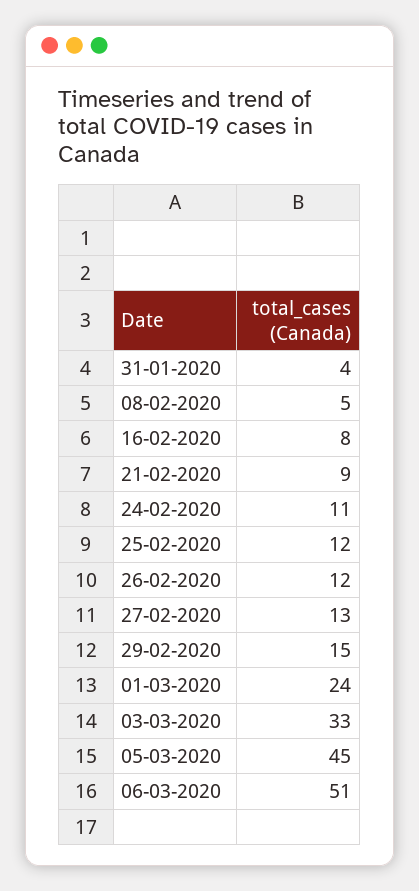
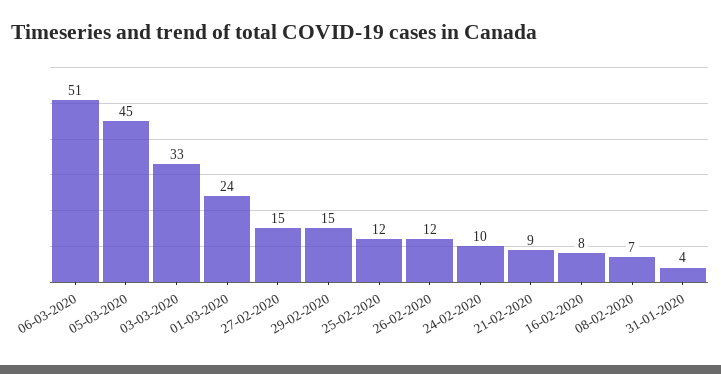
  {
    "31-01-2020": 4,
-   "08-02-2020": 5,
+   "08-02-2020": 7,
    "16-02-2020": 8,
    "21-02-2020": 9,
-   "24-02-2020": 11,
+   "24-02-2020": 10,
    "25-02-2020": 12,
    "26-02-2020": 12,
-   "27-02-2020": 13,
+   "27-02-2020": 15,
    "29-02-2020": 15,
    "01-03-2020": 24,
    "03-03-2020": 33,
    "05-03-2020": 45,
    "06-03-2020": 51
  }

